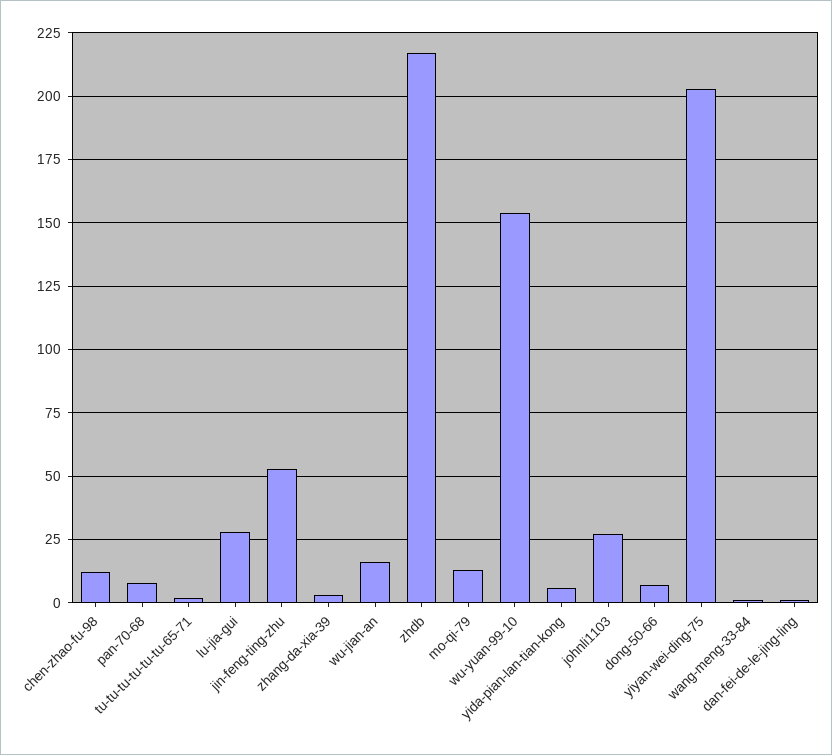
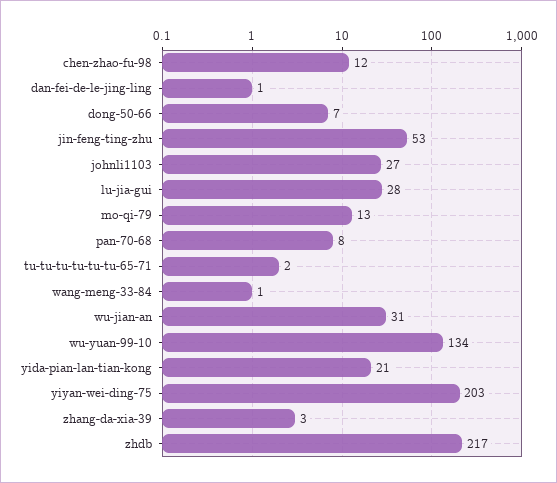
  {
    "chen-zhao-fu-98": 12,
    "pan-70-68": 8,
    "tu-tu-tu-tu-tu-tu-65-71": 2,
    "lu-jia-gui": 28,
    "jin-feng-ting-zhu": 53,
    "zhang-da-xia-39": 3,
-   "wu-jian-an": 15,
+   "wu-jian-an": 31,
    "zhdb": 217,
    "mo-qi-79": 13,
-   "wu-yuan-99-10": 155,
+   "wu-yuan-99-10": 134,
-   "yida-pian-lan-tian-kong": 5,
+   "yida-pian-lan-tian-kong": 21,
    "johnli1103": 27,
    "dong-50-66": 7,
    "yiyan-wei-ding-75": 203,
    "wang-meng-33-84": 1,
    "dan-fei-de-le-jing-ling": 1
  }

